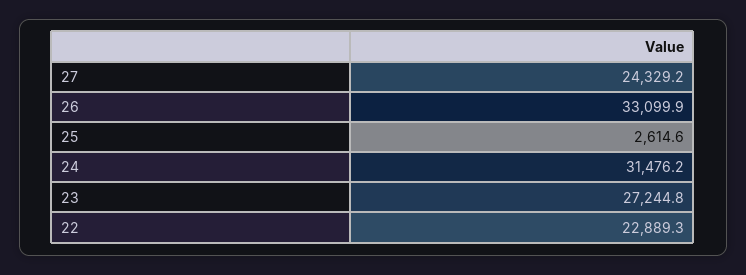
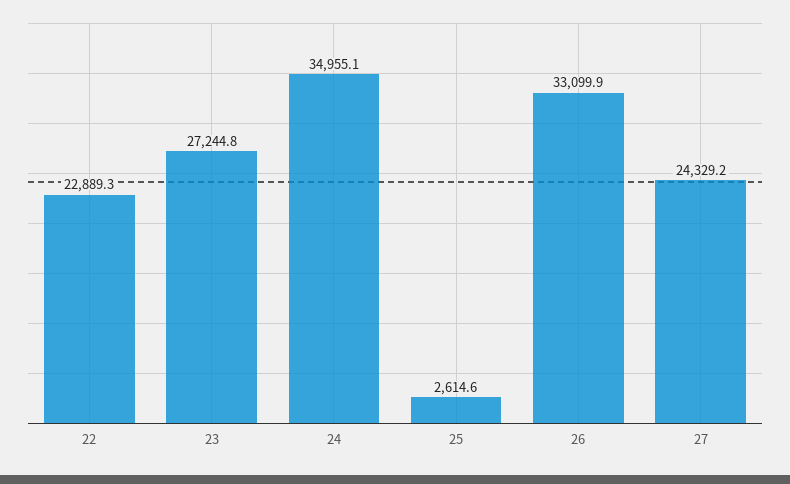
  {
    "27": 24329.2,
    "26": 33099.9,
    "25": 2614.6,
-   "24": 31476.2,
+   "24": 34955.1,
    "23": 27244.8,
    "22": 22889.3
  }

